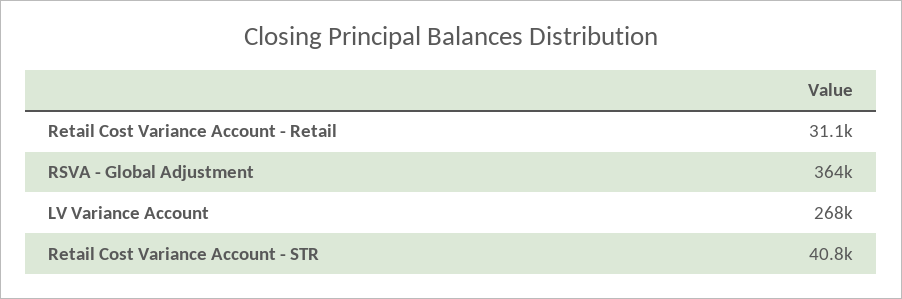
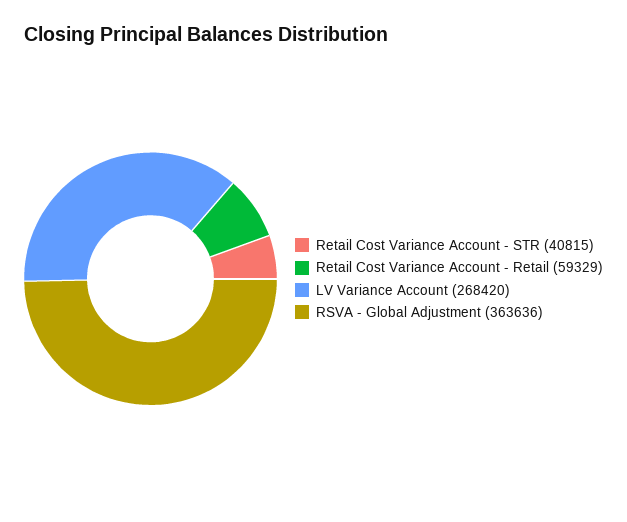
  {
-   "Retail Cost Variance Account - Retail": 31100,
+   "Retail Cost Variance Account - Retail": 59329,
    "RSVA - Global Adjustment": 363636,
    "LV Variance Account": 268420,
    "Retail Cost Variance Account - STR": 40815
  }

